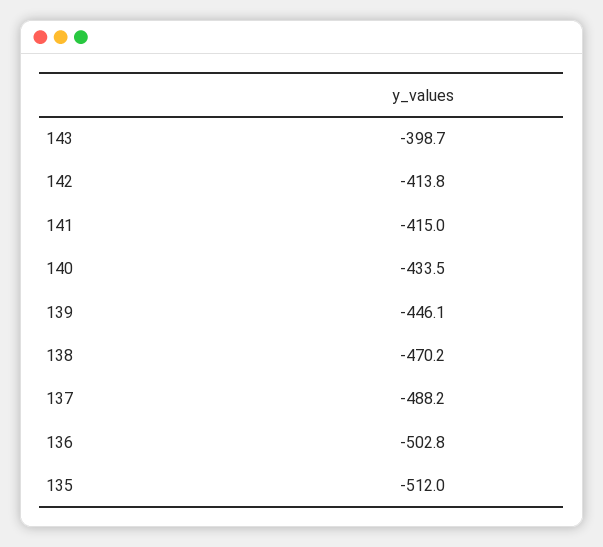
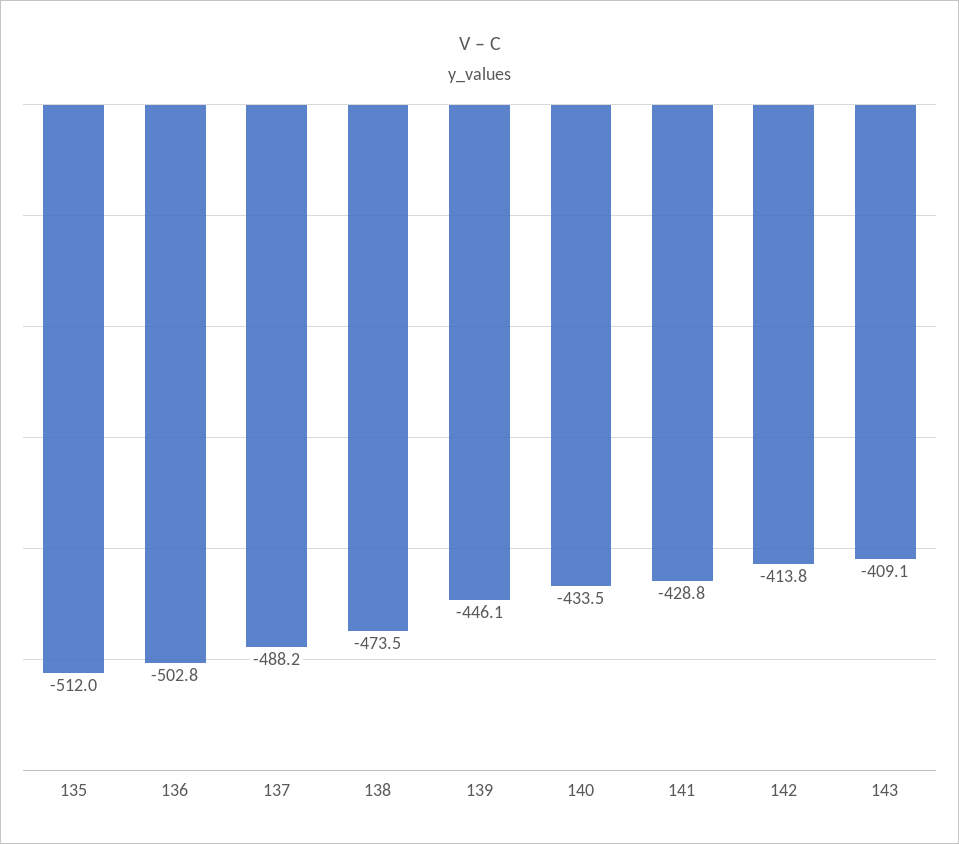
  {
-   "143": -398.7,
+   "143": -409.1,
    "142": -413.8,
-   "141": -415,
+   "141": -428.8,
    "140": -433.5,
    "139": -446.1,
-   "138": -470.2,
+   "138": -473.5,
    "137": -488.2,
    "136": -502.8,
    "135": -512
  }

